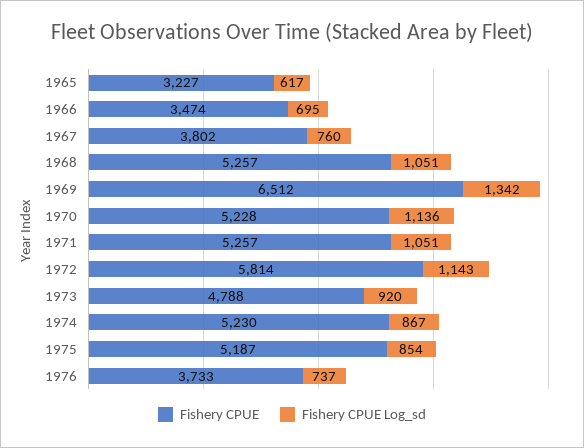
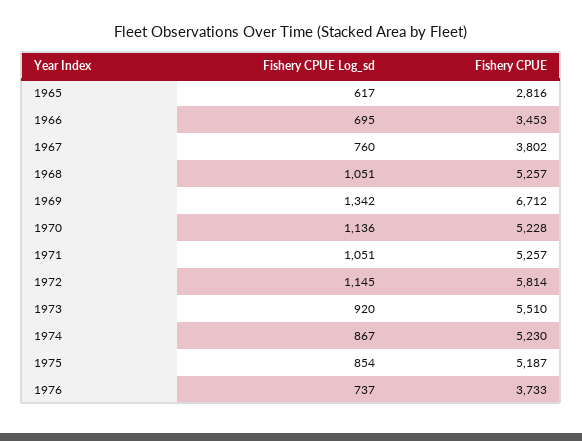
  {
    "Fishery CPUE": {
-     "1965": 3227,
+     "1965": 2816,
-     "1966": 3474,
+     "1966": 3453,
      "1967": 3802,
      "1968": 5257,
-     "1969": 6512,
+     "1969": 6712,
      "1970": 5228,
      "1971": 5257,
      "1972": 5814,
-     "1973": 4788,
+     "1973": 5510,
      "1974": 5230,
      "1975": 5187,
      "1976": 3733
    },
    "Fishery CPUE Log_sd": {
      "1965": 617,
      "1966": 695,
      "1967": 760,
      "1968": 1051,
      "1969": 1342,
      "1970": 1136,
      "1971": 1051,
-     "1972": 1143,
+     "1972": 1145,
      "1973": 920,
      "1974": 867,
      "1975": 854,
      "1976": 737
    }
  }

